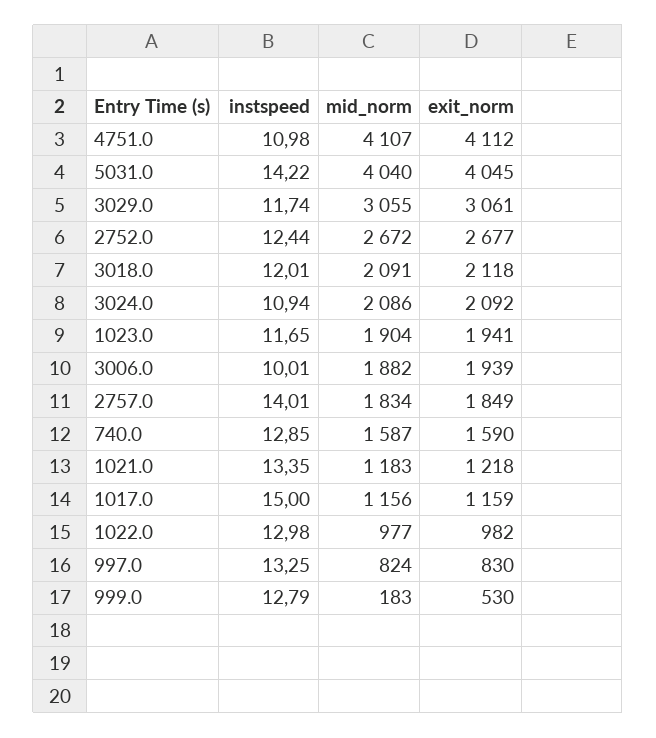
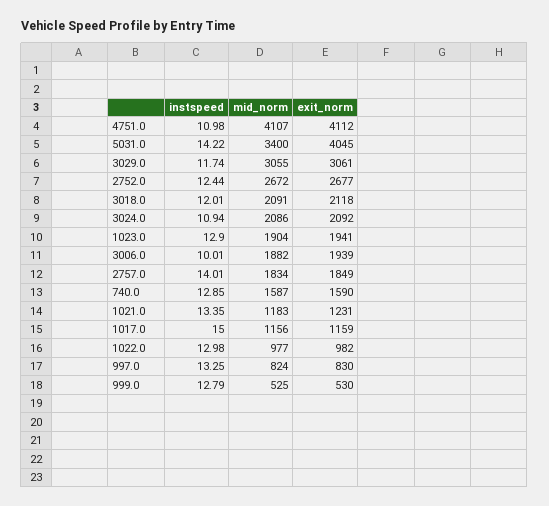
  {
    "instspeed": {
      "4751.0": 10.98,
      "5031.0": 14.22,
      "3029.0": 11.74,
      "2752.0": 12.44,
      "3018.0": 12.01,
      "3024.0": 10.94,
-     "1023.0": 11.65,
+     "1023.0": 12.9,
      "3006.0": 10.01,
      "2757.0": 14.01,
      "740.0": 12.85,
      "1021.0": 13.35,
      "1017.0": 15,
      "1022.0": 12.98,
      "997.0": 13.25,
      "999.0": 12.79
    },
    "mid_norm": {
      "4751.0": 4107,
-     "5031.0": 4040,
+     "5031.0": 3400,
      "3029.0": 3055,
      "2752.0": 2672,
      "3018.0": 2091,
      "3024.0": 2086,
      "1023.0": 1904,
      "3006.0": 1882,
      "2757.0": 1834,
      "740.0": 1587,
      "1021.0": 1183,
      "1017.0": 1156,
      "1022.0": 977,
      "997.0": 824,
-     "999.0": 183
+     "999.0": 525
    },
    "exit_norm": {
      "4751.0": 4112,
      "5031.0": 4045,
      "3029.0": 3061,
      "2752.0": 2677,
      "3018.0": 2118,
      "3024.0": 2092,
      "1023.0": 1941,
      "3006.0": 1939,
      "2757.0": 1849,
      "740.0": 1590,
-     "1021.0": 1218,
+     "1021.0": 1231,
      "1017.0": 1159,
      "1022.0": 982,
      "997.0": 830,
      "999.0": 530
    }
  }

